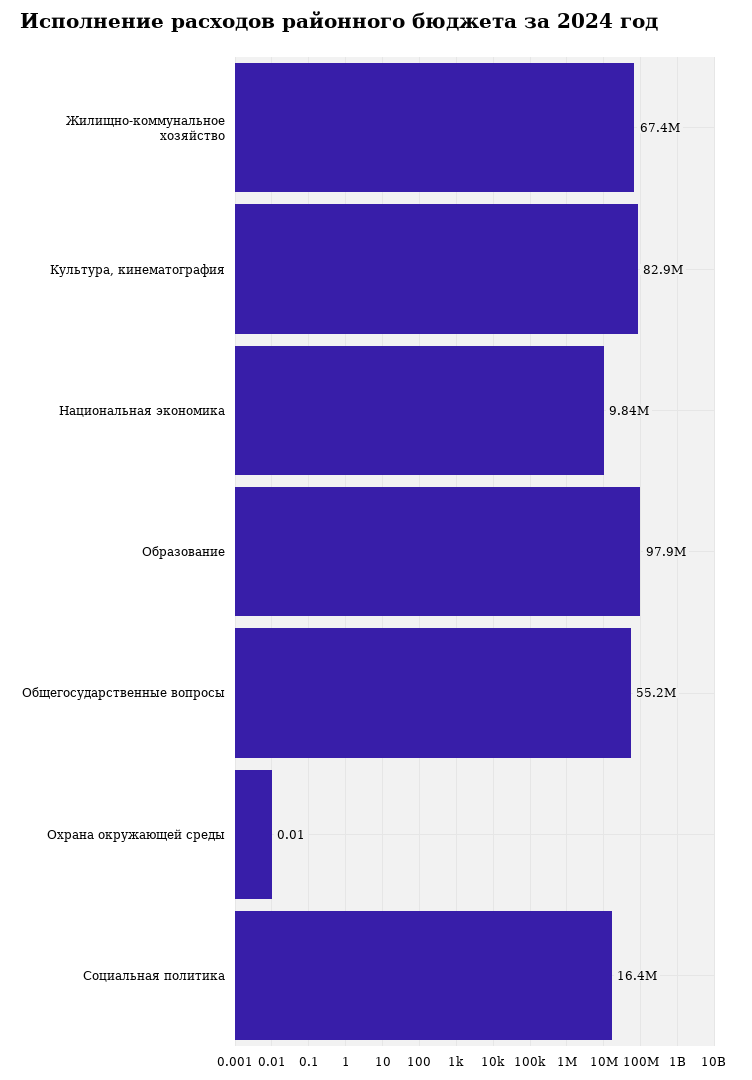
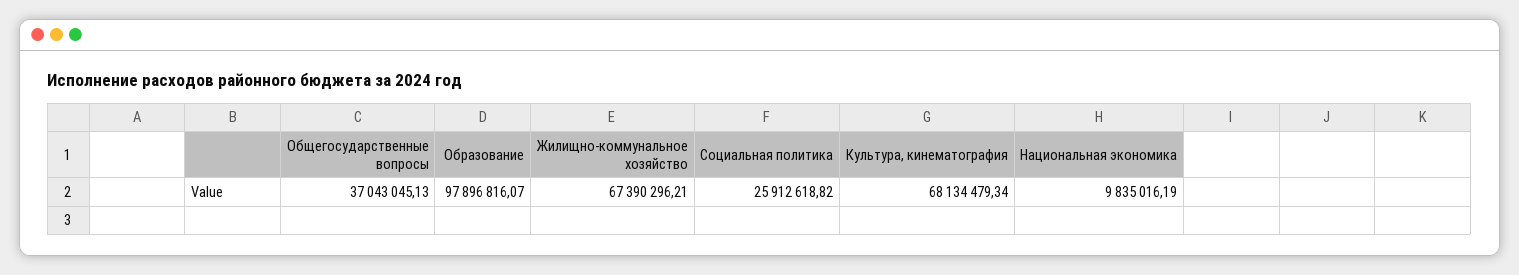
  {
    "Жилищно-коммунальное хозяйство": 67390296.21,
-   "Культура, кинематография": 82900000,
+   "Культура, кинематография": 68134479.34,
    "Национальная экономика": 9835016.19,
    "Образование": 97896816.07,
-   "Общегосударственные вопросы": 55200000,
+   "Общегосударственные вопросы": 37043045.13,
-   "Охрана окружающей среды": 0.01,
-   "Социальная политика": 16400000
+   "Социальная политика": 25912618.82
  }

